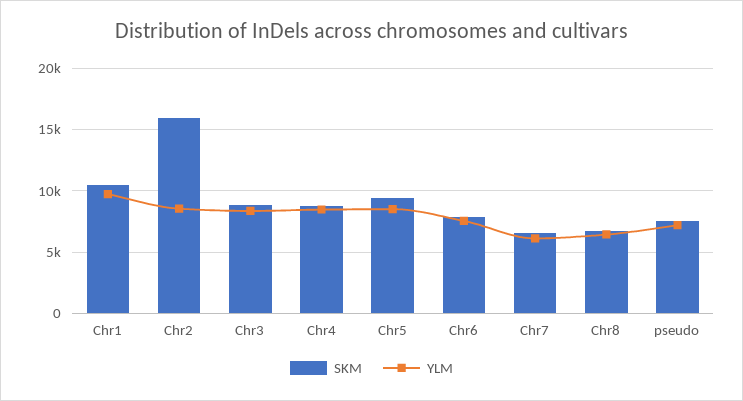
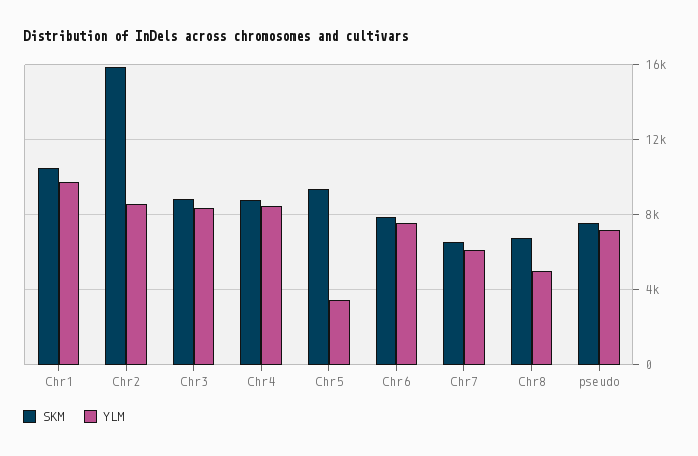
  {
    "SKM": {
      "Chr1": 10500,
      "Chr2": 16000,
      "Chr3": 9000,
      "Chr4": 9000,
      "Chr5": 9500,
      "Chr6": 8000,
      "Chr7": 6500,
      "Chr8": 6500,
      "pseudo": 7500
    },
    "YLM": {
      "Chr1": 9500,
      "Chr2": 8500,
      "Chr3": 8500,
      "Chr4": 8500,
-     "Chr5": 8500,
+     "Chr5": 3500,
      "Chr6": 7500,
      "Chr7": 6000,
-     "Chr8": 6500,
+     "Chr8": 5000,
      "pseudo": 7000
    }
  }

